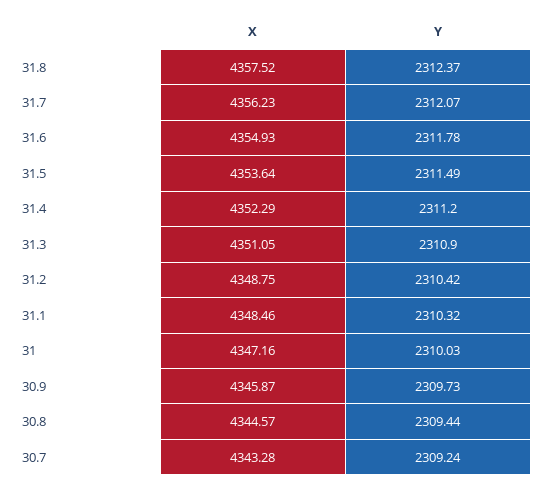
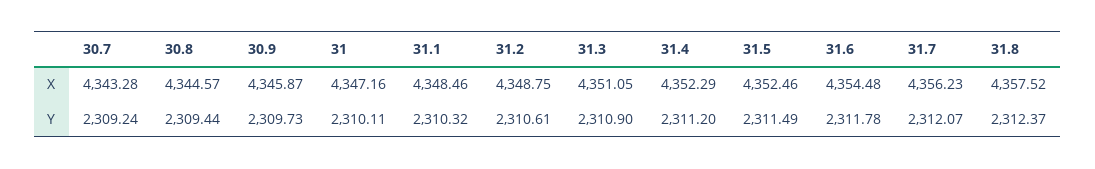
  {
    "X": {
      "31.8": 4357.52,
      "31.7": 4356.23,
-     "31.6": 4354.93,
+     "31.6": 4354.48,
-     "31.5": 4353.64,
+     "31.5": 4352.46,
      "31.4": 4352.29,
      "31.3": 4351.05,
      "31.2": 4348.75,
      "31.1": 4348.46,
      "31": 4347.16,
      "30.9": 4345.87,
      "30.8": 4344.57,
      "30.7": 4343.28
    },
    "Y": {
      "31.8": 2312.37,
      "31.7": 2312.07,
      "31.6": 2311.78,
      "31.5": 2311.49,
      "31.4": 2311.2,
      "31.3": 2310.9,
-     "31.2": 2310.42,
+     "31.2": 2310.61,
      "31.1": 2310.32,
-     "31": 2310.03,
+     "31": 2310.11,
      "30.9": 2309.73,
      "30.8": 2309.44,
      "30.7": 2309.24
    }
  }

